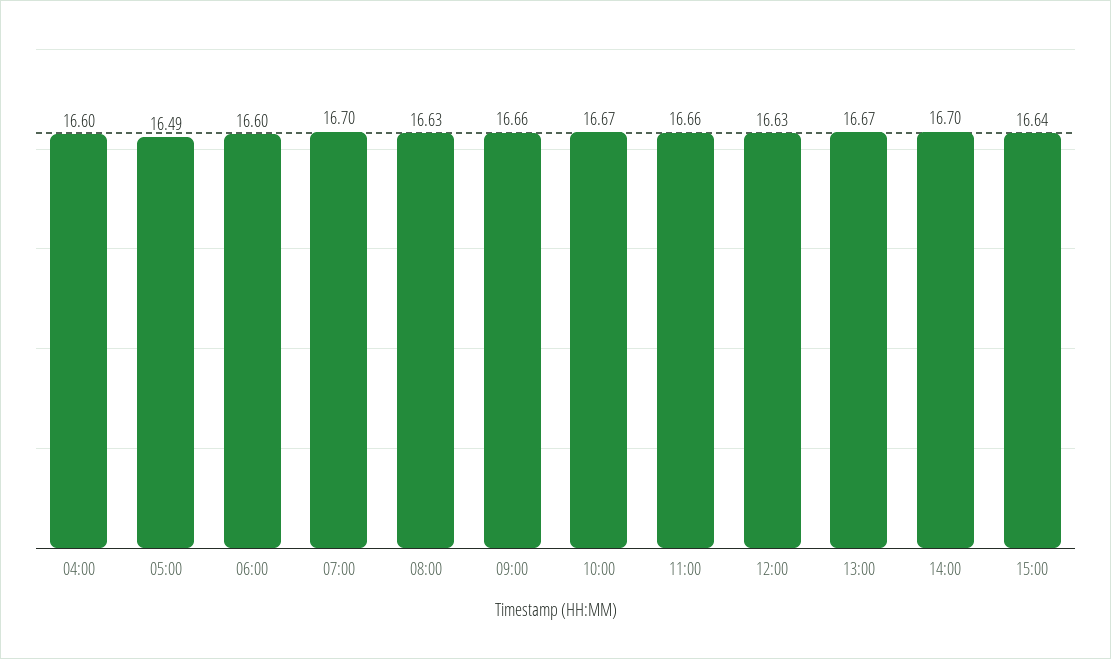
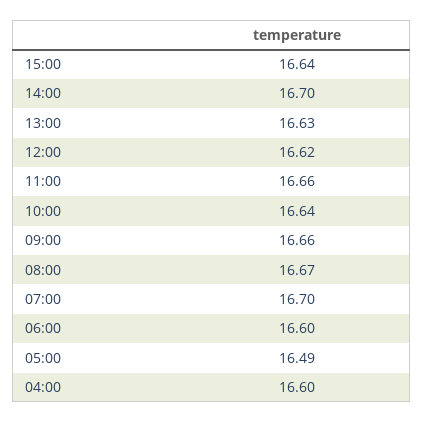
  {
    "04:00": 16.6,
    "05:00": 16.49,
    "06:00": 16.6,
    "07:00": 16.7,
-   "08:00": 16.63,
+   "08:00": 16.67,
    "09:00": 16.66,
-   "10:00": 16.67,
+   "10:00": 16.64,
    "11:00": 16.66,
-   "12:00": 16.63,
+   "12:00": 16.62,
-   "13:00": 16.67,
+   "13:00": 16.63,
    "14:00": 16.7,
    "15:00": 16.64
  }

